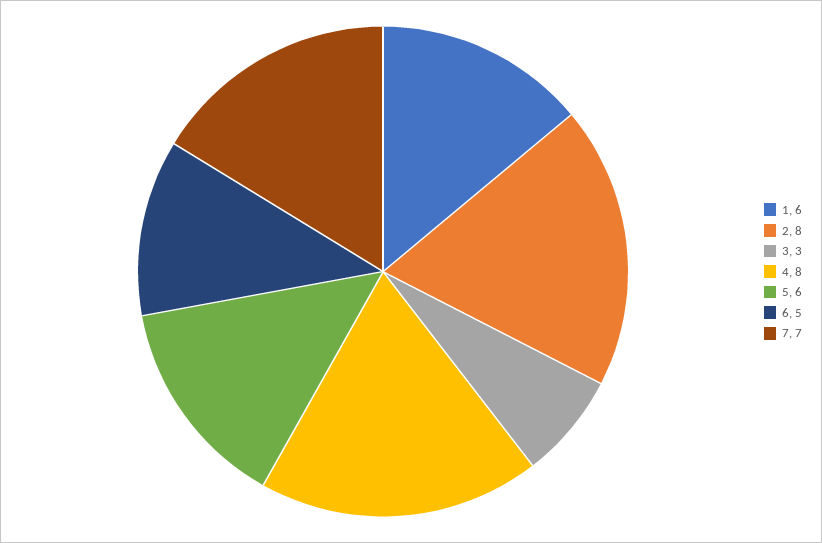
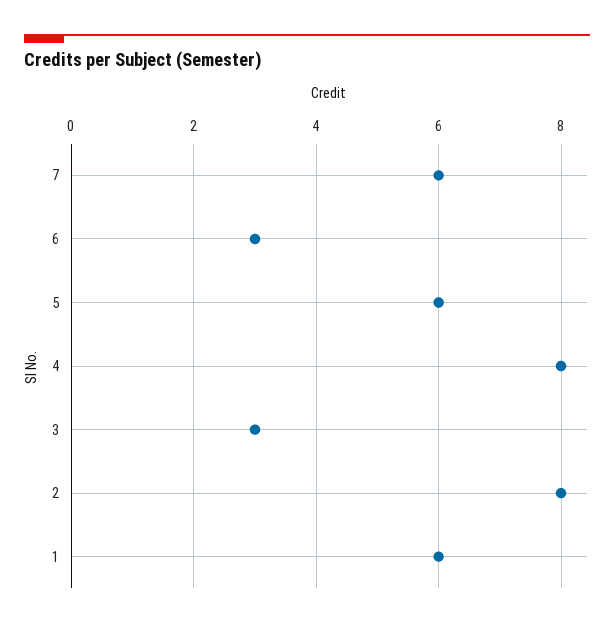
  {
    "1": 6,
    "2": 8,
    "3": 3,
    "4": 8,
    "5": 6,
-   "6": 5,
+   "6": 3,
-   "7": 7
+   "7": 6
  }

